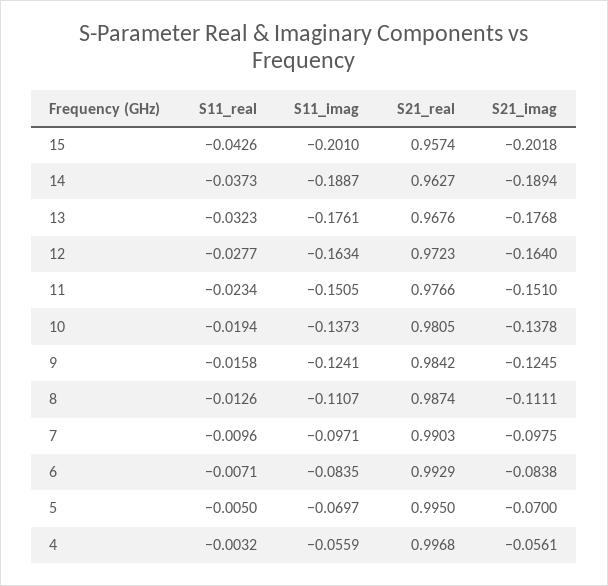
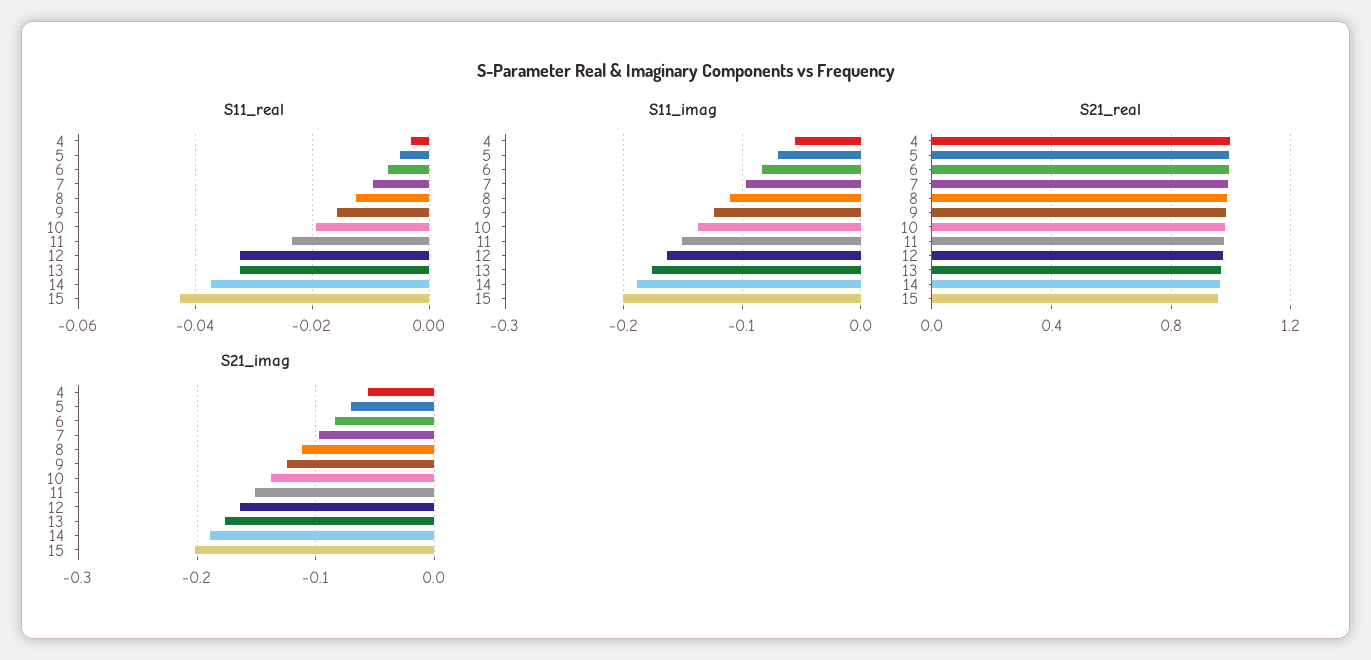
  {
    "S11_real": {
      "15": -0.0426,
      "14": -0.0373,
      "13": -0.0323,
-     "12": -0.0277,
+     "12": -0.032,
      "11": -0.0234,
      "10": -0.0194,
      "9": -0.0158,
      "8": -0.0126,
      "7": -0.0096,
      "6": -0.0071,
      "5": -0.005,
      "4": -0.0032
    },
    "S11_imag": {
      "15": -0.201,
      "14": -0.1887,
      "13": -0.1761,
      "12": -0.1634,
      "11": -0.1505,
      "10": -0.1373,
      "9": -0.1241,
      "8": -0.1107,
      "7": -0.0971,
      "6": -0.0835,
      "5": -0.0697,
      "4": -0.0559
    },
    "S21_real": {
      "15": 0.9574,
      "14": 0.9627,
      "13": 0.9676,
      "12": 0.9723,
      "11": 0.9766,
      "10": 0.9805,
      "9": 0.9842,
      "8": 0.9874,
      "7": 0.9903,
      "6": 0.9929,
      "5": 0.995,
      "4": 0.9968
    },
    "S21_imag": {
      "15": -0.2018,
      "14": -0.1894,
      "13": -0.1768,
      "12": -0.164,
      "11": -0.151,
      "10": -0.1378,
      "9": -0.1245,
      "8": -0.1111,
      "7": -0.0975,
      "6": -0.0838,
      "5": -0.07,
      "4": -0.0561
    }
  }

